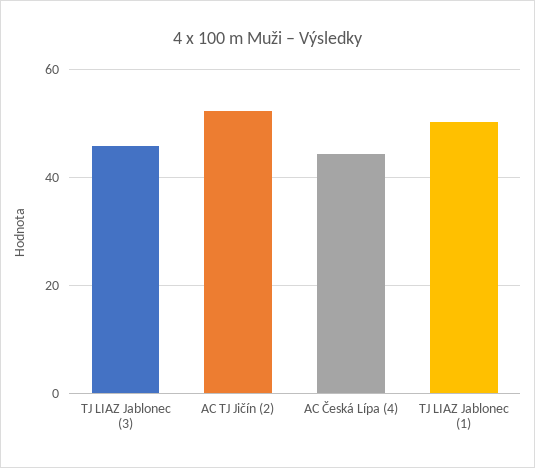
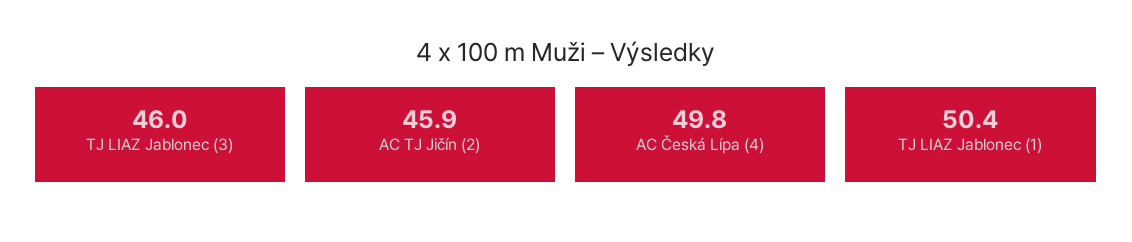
  {
    "TJ LIAZ Jablonec (3)": 46,
-   "AC TJ Jičín (2)": 52,
+   "AC TJ Jičín (2)": 45.9,
-   "AC Česká Lípa (4)": 44,
+   "AC Česká Lípa (4)": 49.8,
    "TJ LIAZ Jablonec (1)": 50.4
  }

